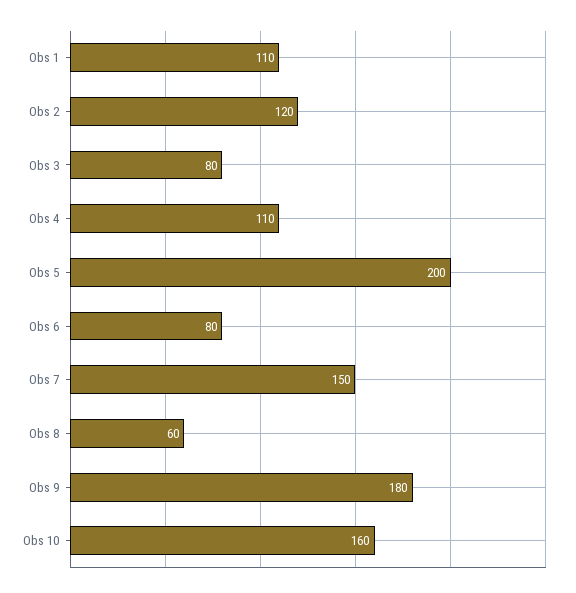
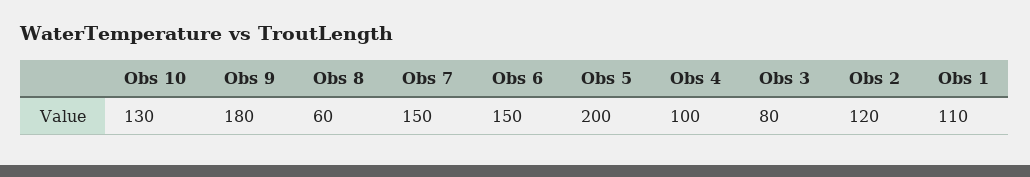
  {
    "Obs 1": 110,
    "Obs 2": 120,
    "Obs 3": 80,
-   "Obs 4": 110,
+   "Obs 4": 100,
    "Obs 5": 200,
-   "Obs 6": 80,
+   "Obs 6": 150,
    "Obs 7": 150,
    "Obs 8": 60,
    "Obs 9": 180,
-   "Obs 10": 160
+   "Obs 10": 130
  }

